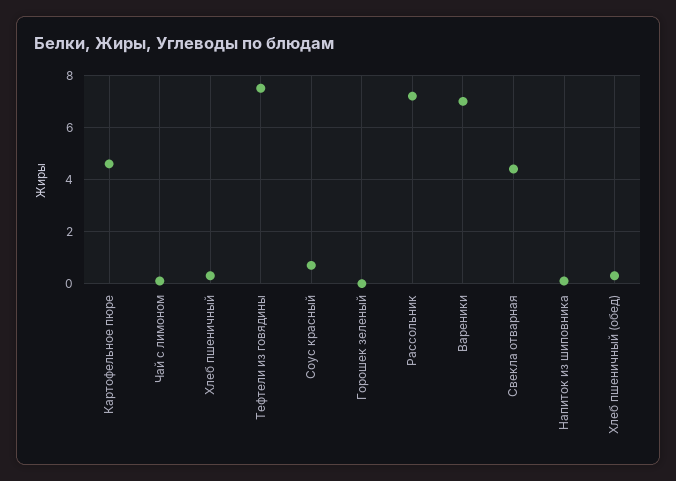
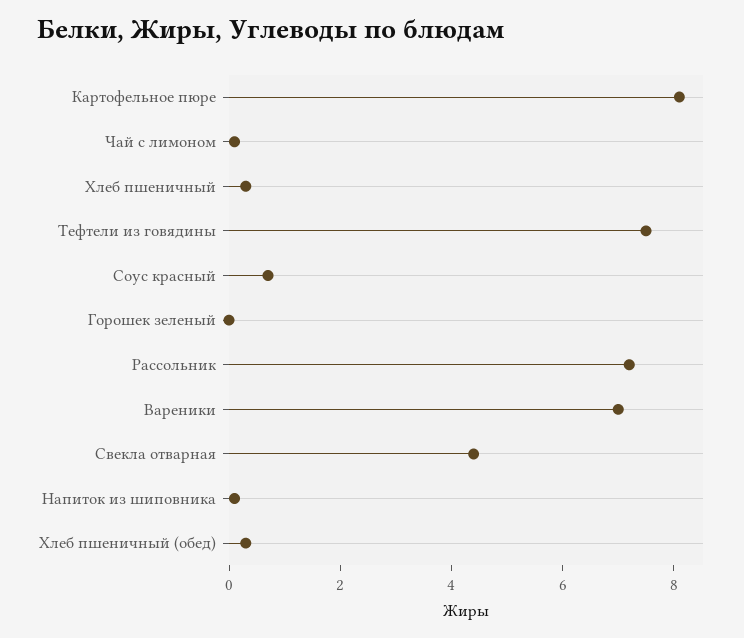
  {
-   "Картофельное пюре": 4.5,
+   "Картофельное пюре": 8,
    "Чай с лимоном": 0,
    "Хлеб пшеничный": 0.5,
    "Тефтели из говядины": 7.5,
    "Соус красный": 0.5,
    "Горошек зеленый": 0,
    "Рассольник": 7,
    "Вареники": 7,
    "Свекла отварная": 4.5,
    "Напиток из шиповника": 0,
    "Хлеб пшеничный (обед)": 0.5
  }

